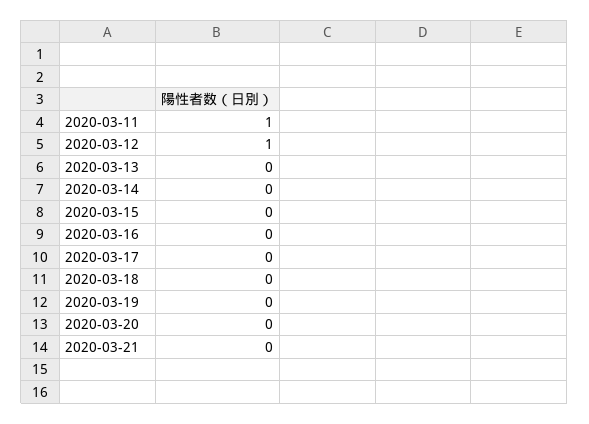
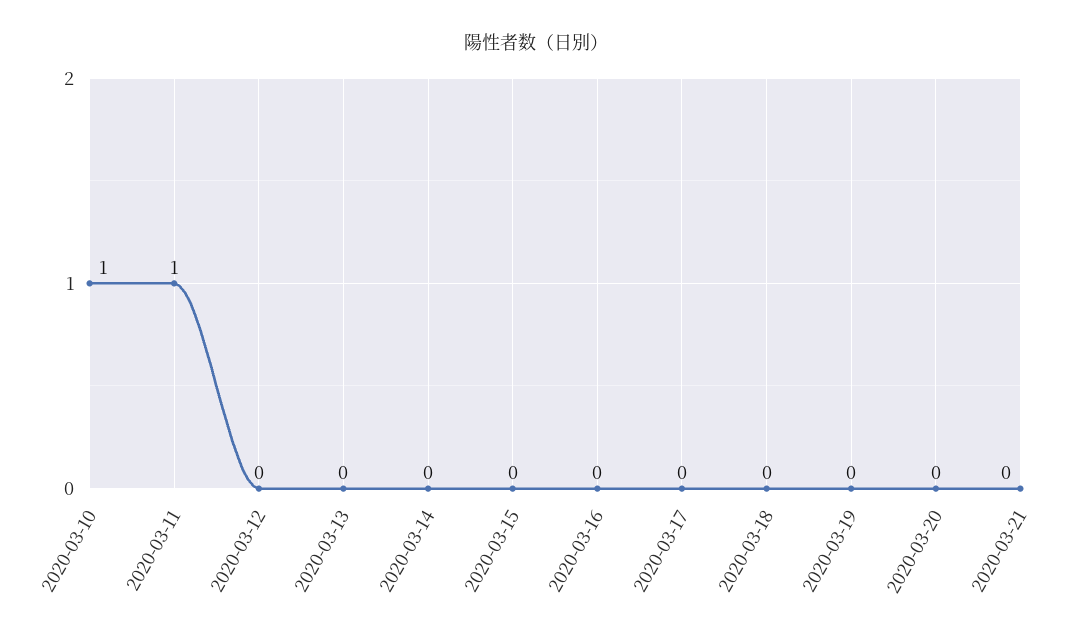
  {
    "2020-03-11": 1,
-   "2020-03-12": 1,
+   "2020-03-12": 0,
    "2020-03-13": 0,
    "2020-03-14": 0,
    "2020-03-15": 0,
    "2020-03-16": 0,
    "2020-03-17": 0,
    "2020-03-18": 0,
    "2020-03-19": 0,
    "2020-03-20": 0,
-   "2020-03-21": 0
+   "2020-03-21": 0,
+   "2020-03-10": 1
  }

